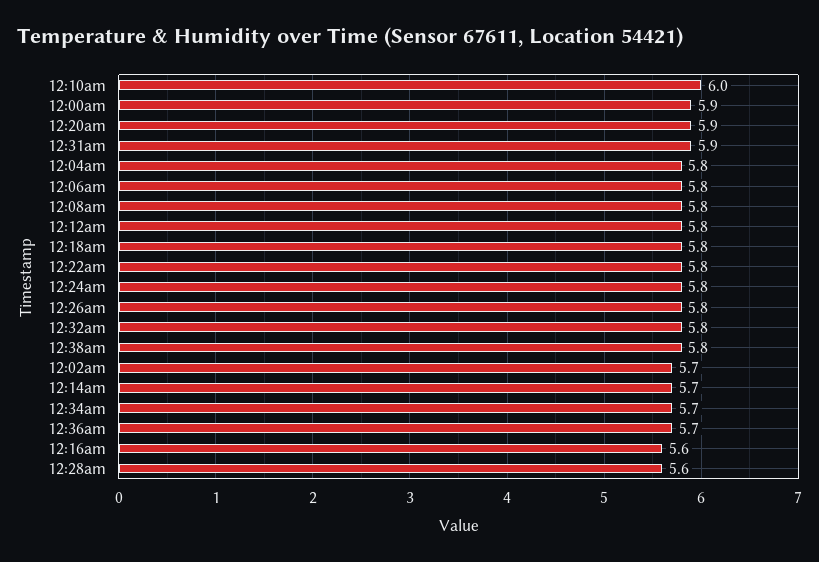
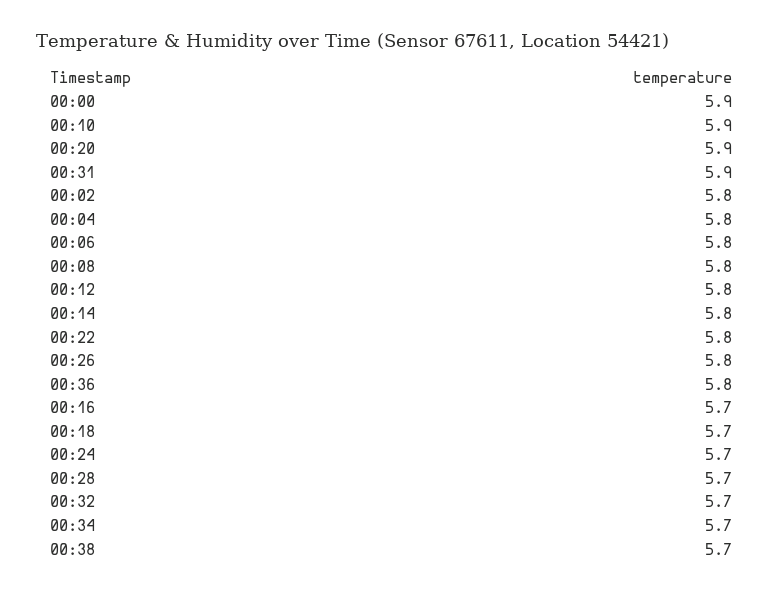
  {
-   "12:10am": 6,
+   "12:10am": 5.9,
    "12:00am": 5.9,
    "12:20am": 5.9,
    "12:31am": 5.9,
    "12:04am": 5.8,
    "12:06am": 5.8,
    "12:08am": 5.8,
    "12:12am": 5.8,
-   "12:18am": 5.8,
+   "12:18am": 5.7,
    "12:22am": 5.8,
-   "12:24am": 5.8,
+   "12:24am": 5.7,
    "12:26am": 5.8,
-   "12:32am": 5.8,
+   "12:32am": 5.7,
-   "12:38am": 5.8,
+   "12:38am": 5.7,
-   "12:02am": 5.7,
+   "12:02am": 5.8,
-   "12:14am": 5.7,
+   "12:14am": 5.8,
    "12:34am": 5.7,
-   "12:36am": 5.7,
+   "12:36am": 5.8,
-   "12:16am": 5.6,
+   "12:16am": 5.7,
-   "12:28am": 5.6
+   "12:28am": 5.7
  }

